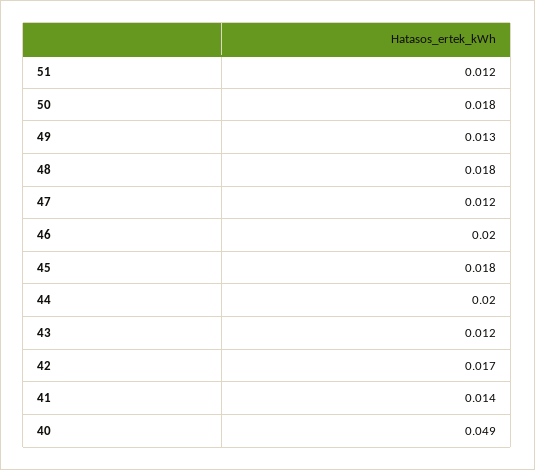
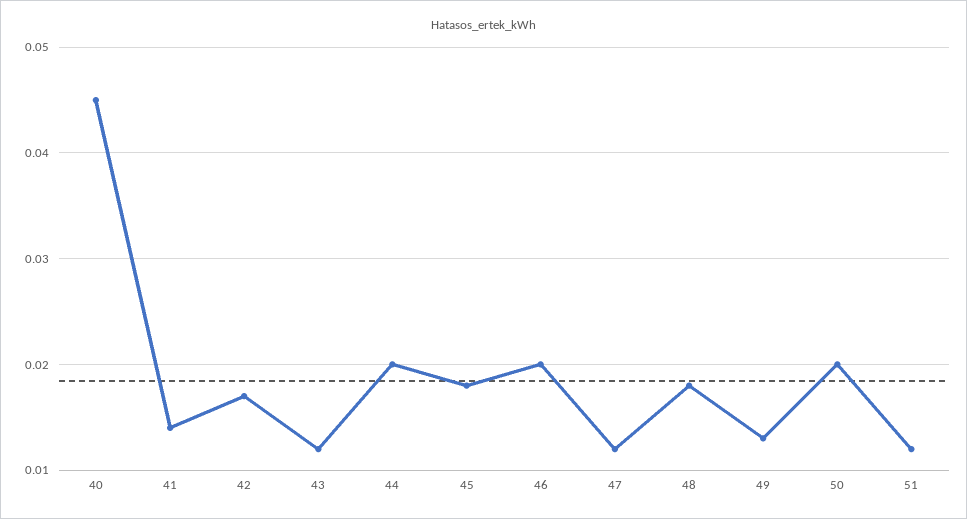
  {
    "51": 0.012,
-   "50": 0.018,
+   "50": 0.02,
    "49": 0.013,
    "48": 0.018,
    "47": 0.012,
    "46": 0.02,
    "45": 0.018,
    "44": 0.02,
    "43": 0.012,
    "42": 0.017,
    "41": 0.014,
-   "40": 0.049
+   "40": 0.045
  }

